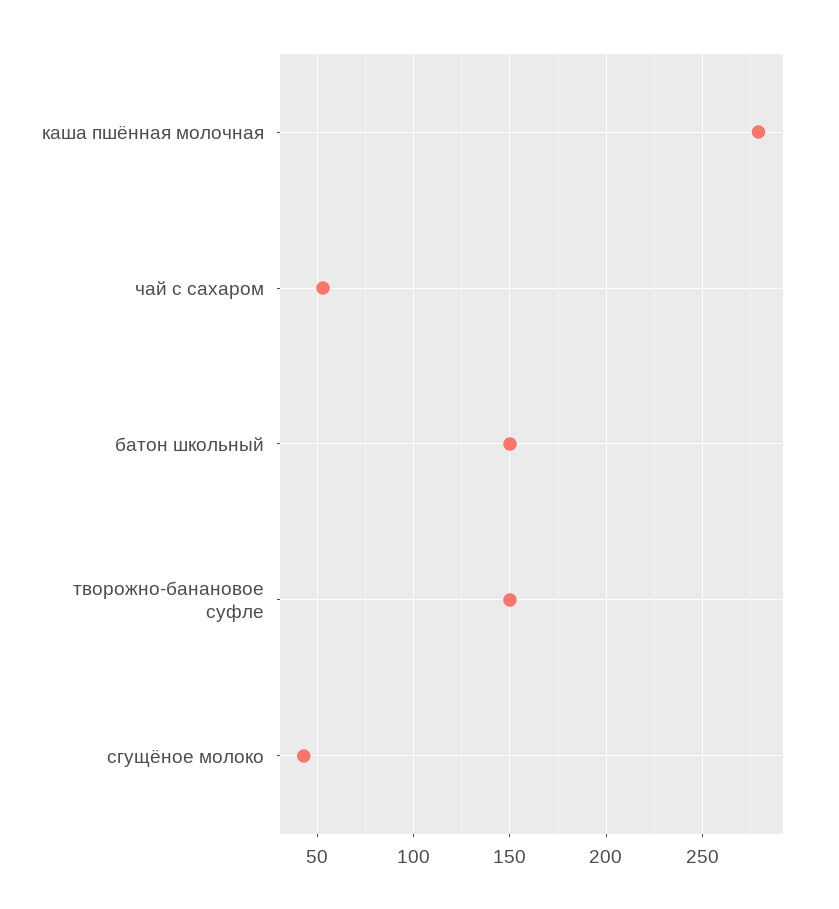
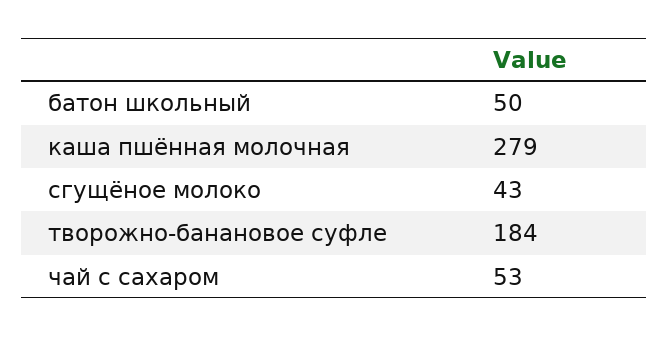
  {
    "каша пшённая молочная": 279,
    "чай с сахаром": 53,
-   "батон школьный": 150,
+   "батон школьный": 50,
-   "творожно-банановое суфле": 150,
+   "творожно-банановое суфле": 184,
    "сгущёное молоко": 43
  }

